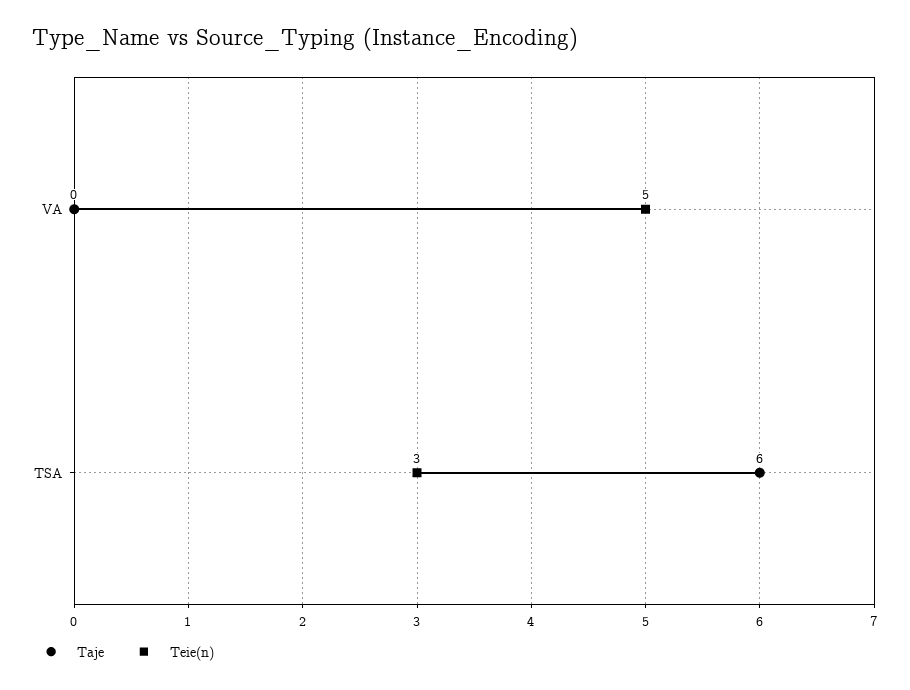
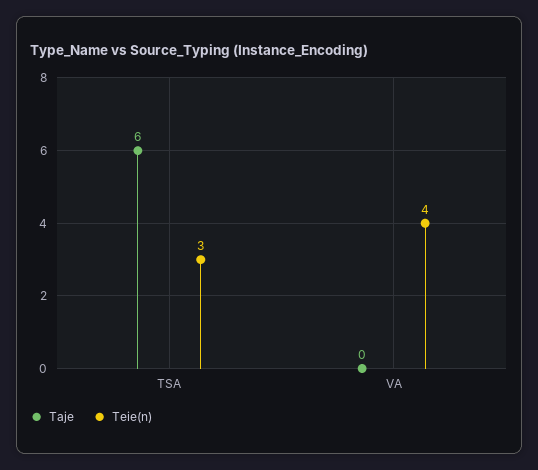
  {
    "Taje": {
      "VA": 0,
      "TSA": 6
    },
    "Teie(n)": {
-     "VA": 5,
+     "VA": 4,
      "TSA": 3
    }
  }

